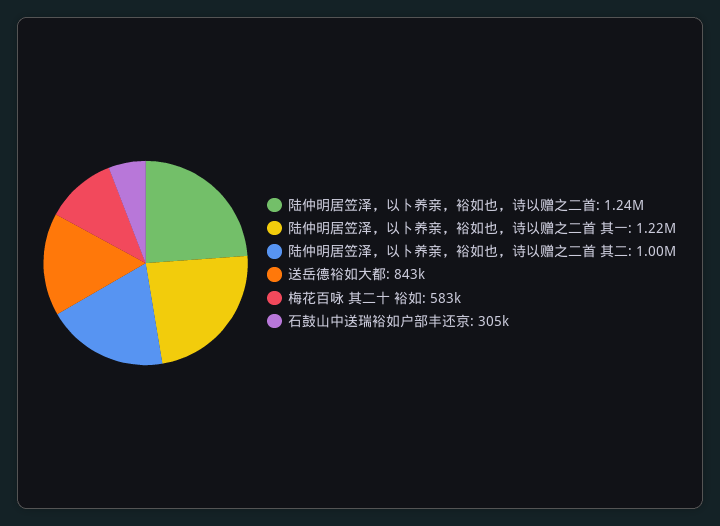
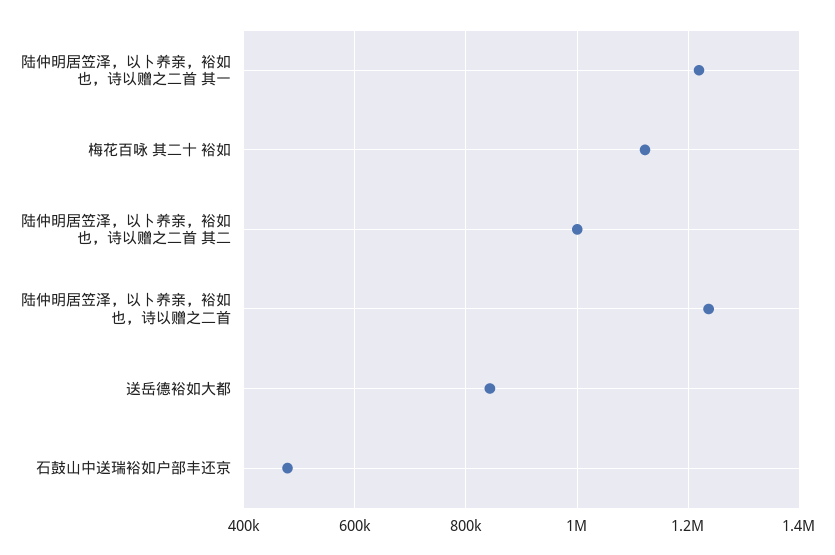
  {
    "陆仲明居笠泽，以卜养亲，裕如也，诗以赠之二首": 1240000,
    "陆仲明居笠泽，以卜养亲，裕如也，诗以赠之二首 其一": 1220000,
    "陆仲明居笠泽，以卜养亲，裕如也，诗以赠之二首 其二": 1000000,
    "送岳德裕如大都": 843000,
-   "梅花百咏 其二十 裕如": 583000,
+   "梅花百咏 其二十 裕如": 1120000,
-   "石鼓山中送瑞裕如户部丰还京": 305000
+   "石鼓山中送瑞裕如户部丰还京": 480000
  }

